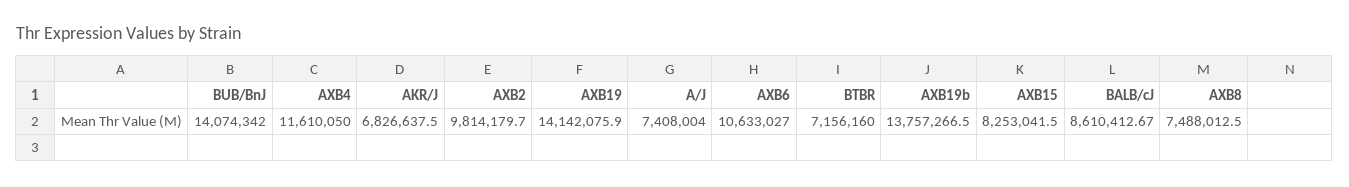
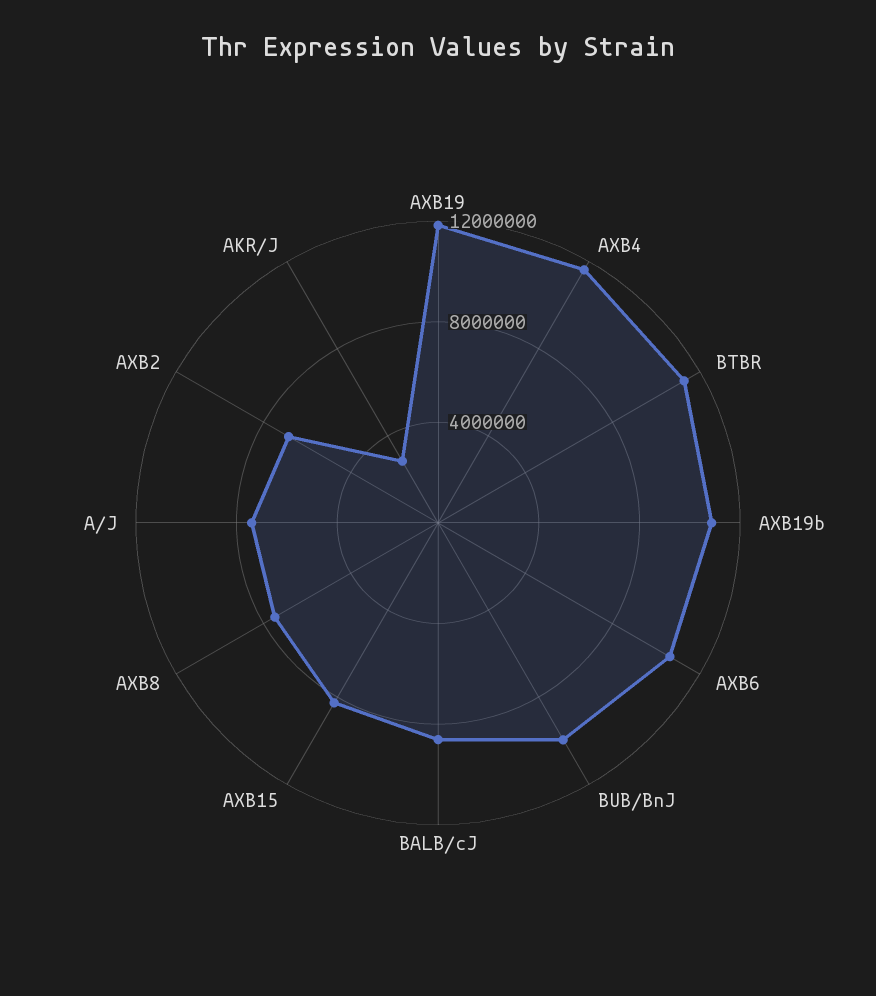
  {
-   "BUB/BnJ": 14074342,
+   "BUB/BnJ": 10000000,
    "AXB4": 11610050,
-   "AKR/J": 6826637.5,
+   "AKR/J": 3000000,
-   "AXB2": 9814179.7,
+   "AXB2": 7000000,
-   "AXB19": 14142075.9,
+   "AXB19": 12000000,
    "A/J": 7408004,
    "AXB6": 10633027,
-   "BTBR": 7156160,
+   "BTBR": 11000000,
-   "AXB19b": 13757266.5,
+   "AXB19b": 11000000,
    "AXB15": 8253041.5,
    "BALB/cJ": 8610412.67,
    "AXB8": 7488012.5
  }

